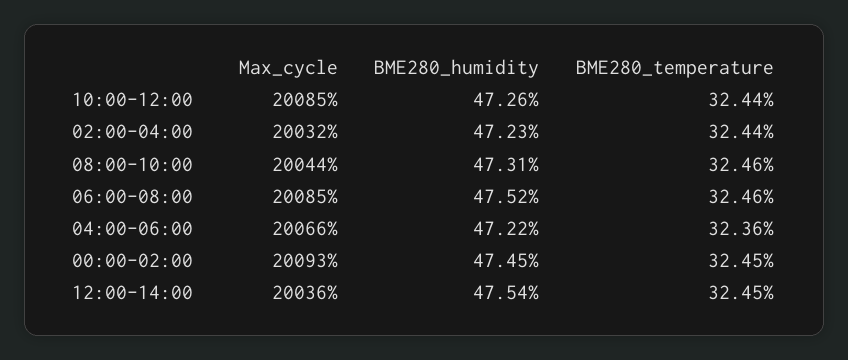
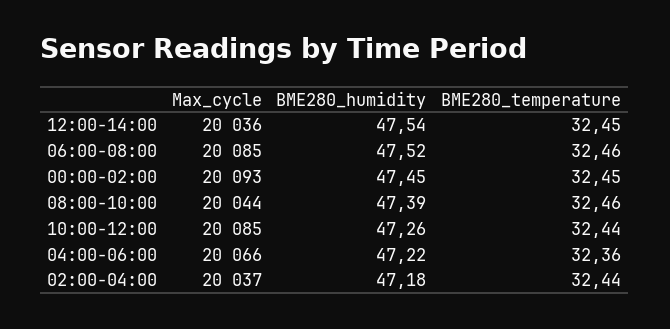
  {
    "Max_cycle": {
      "10:00-12:00": 20085,
-     "02:00-04:00": 20032,
+     "02:00-04:00": 20037,
      "08:00-10:00": 20044,
      "06:00-08:00": 20085,
      "04:00-06:00": 20066,
      "00:00-02:00": 20093,
      "12:00-14:00": 20036
    },
    "BME280_humidity": {
      "10:00-12:00": 47.26,
-     "02:00-04:00": 47.23,
+     "02:00-04:00": 47.18,
-     "08:00-10:00": 47.31,
+     "08:00-10:00": 47.39,
      "06:00-08:00": 47.52,
      "04:00-06:00": 47.22,
      "00:00-02:00": 47.45,
      "12:00-14:00": 47.54
    },
    "BME280_temperature": {
      "10:00-12:00": 32.44,
      "02:00-04:00": 32.44,
      "08:00-10:00": 32.46,
      "06:00-08:00": 32.46,
      "04:00-06:00": 32.36,
      "00:00-02:00": 32.45,
      "12:00-14:00": 32.45
    }
  }

